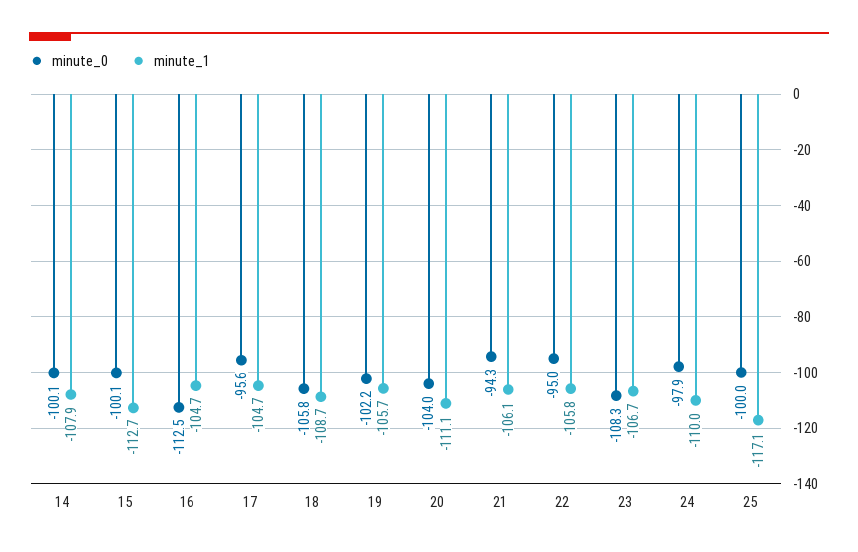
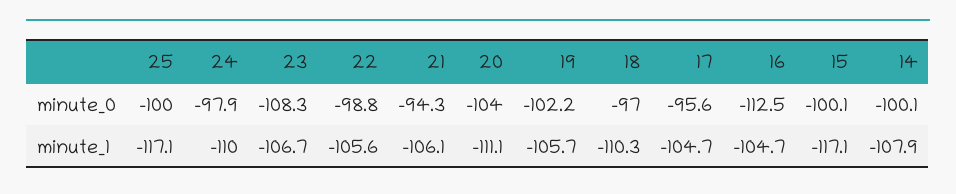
  {
    "minute_0": {
      "14": -100.1,
      "15": -100.1,
      "16": -112.5,
      "17": -95.6,
-     "18": -105.8,
+     "18": -97,
      "19": -102.2,
      "20": -104,
      "21": -94.3,
-     "22": -95,
+     "22": -98.8,
      "23": -108.3,
      "24": -97.9,
      "25": -100
    },
    "minute_1": {
      "14": -107.9,
-     "15": -112.7,
+     "15": -117.1,
      "16": -104.7,
      "17": -104.7,
-     "18": -108.7,
+     "18": -110.3,
      "19": -105.7,
      "20": -111.1,
      "21": -106.1,
-     "22": -105.8,
+     "22": -105.6,
      "23": -106.7,
      "24": -110,
      "25": -117.1
    }
  }

